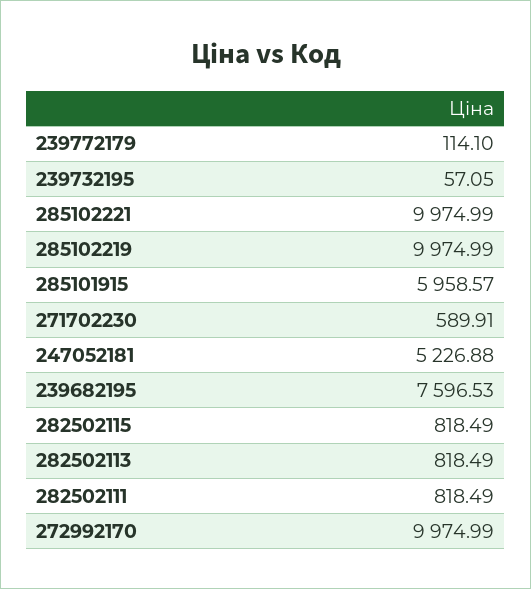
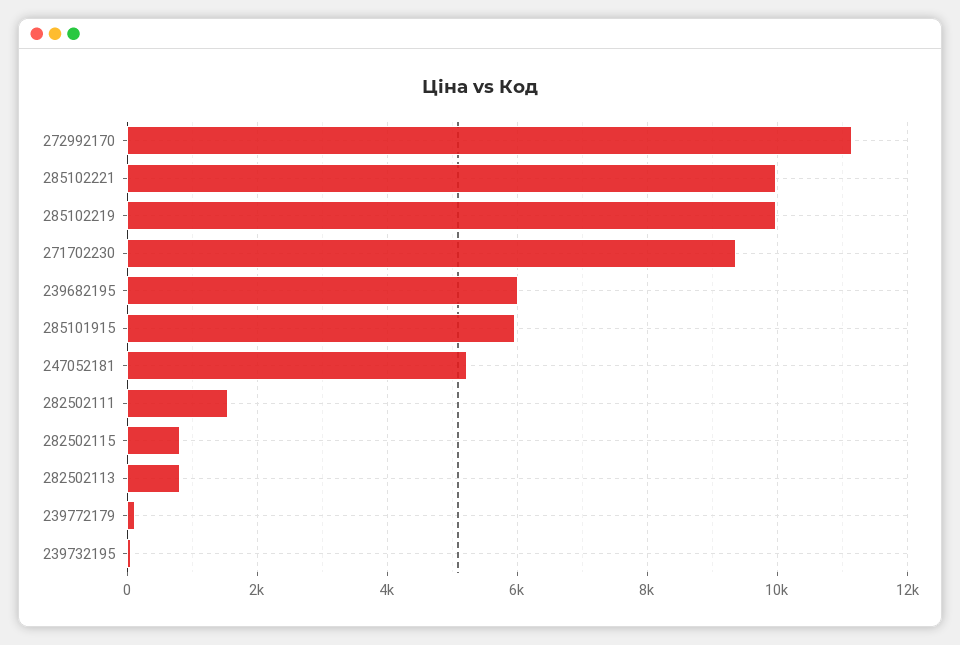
  {
    "239772179": 114.1,
    "239732195": 57.05,
    "285102221": 9974.99,
    "285102219": 9974.99,
    "285101915": 5958.57,
-   "271702230": 589.91,
+   "271702230": 9400,
    "247052181": 5226.88,
-   "239682195": 7596.53,
+   "239682195": 6000,
    "282502115": 818.49,
    "282502113": 818.49,
-   "282502111": 818.49,
+   "282502111": 1600,
-   "272992170": 9974.99
+   "272992170": 11200
  }

